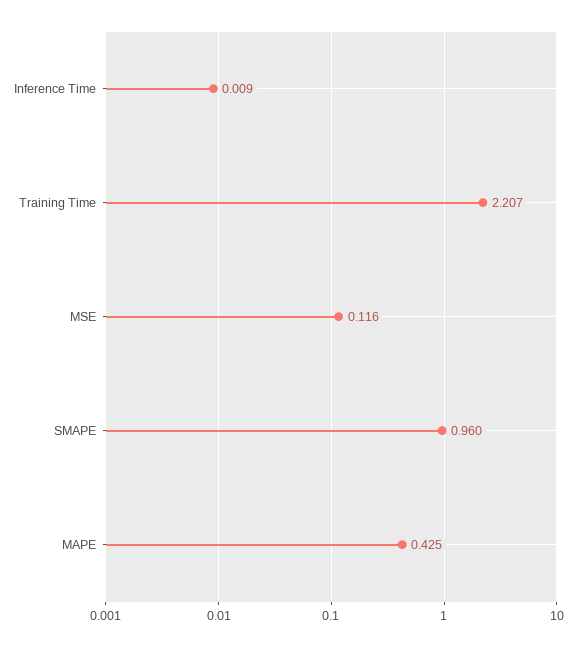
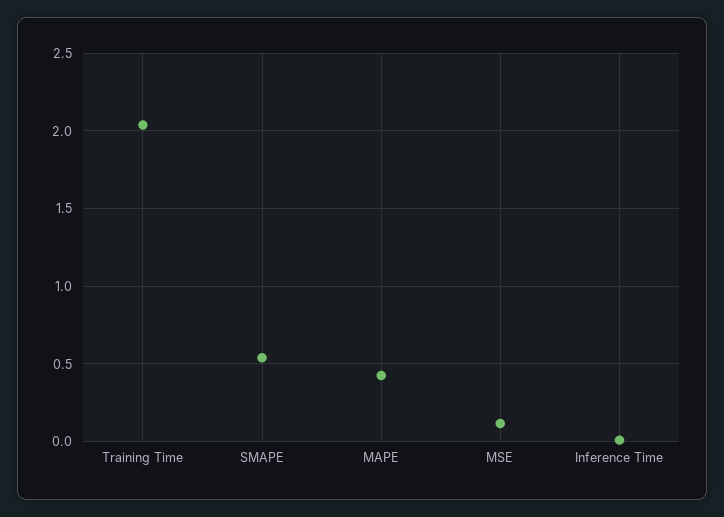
  {
    "Inference Time": 0.009,
-   "Training Time": 2.207,
+   "Training Time": 2.05,
    "MSE": 0.116,
-   "SMAPE": 0.96,
+   "SMAPE": 0.55,
    "MAPE": 0.425
  }

